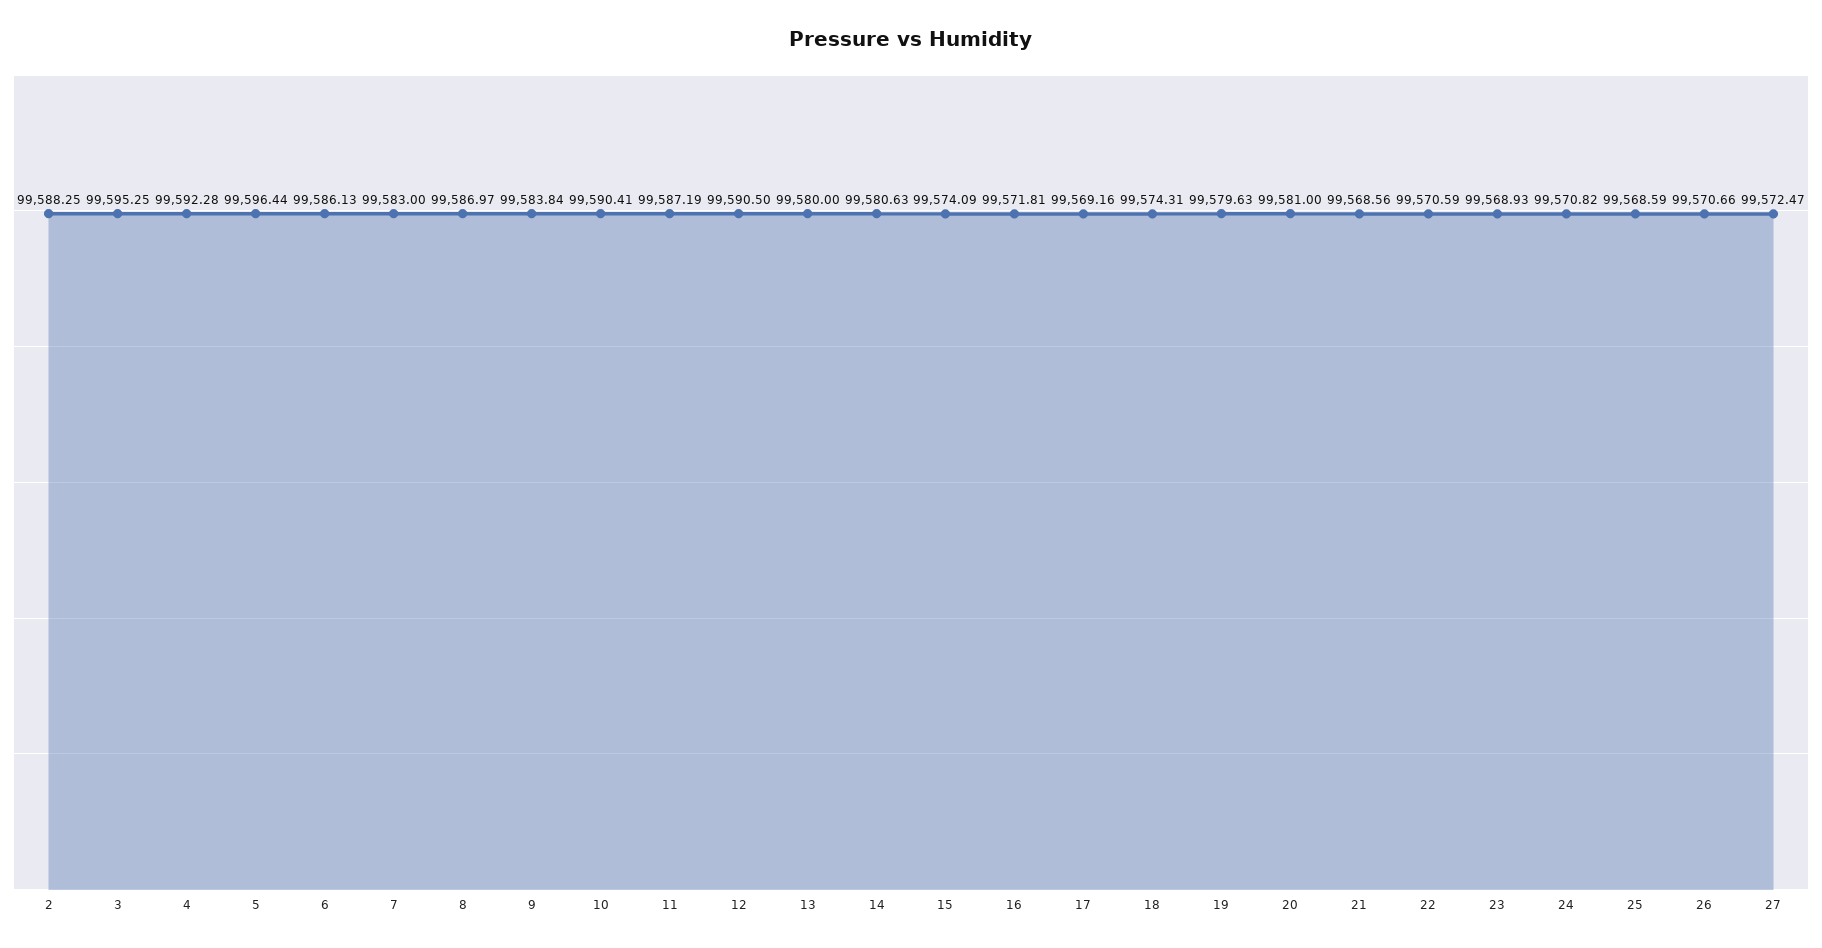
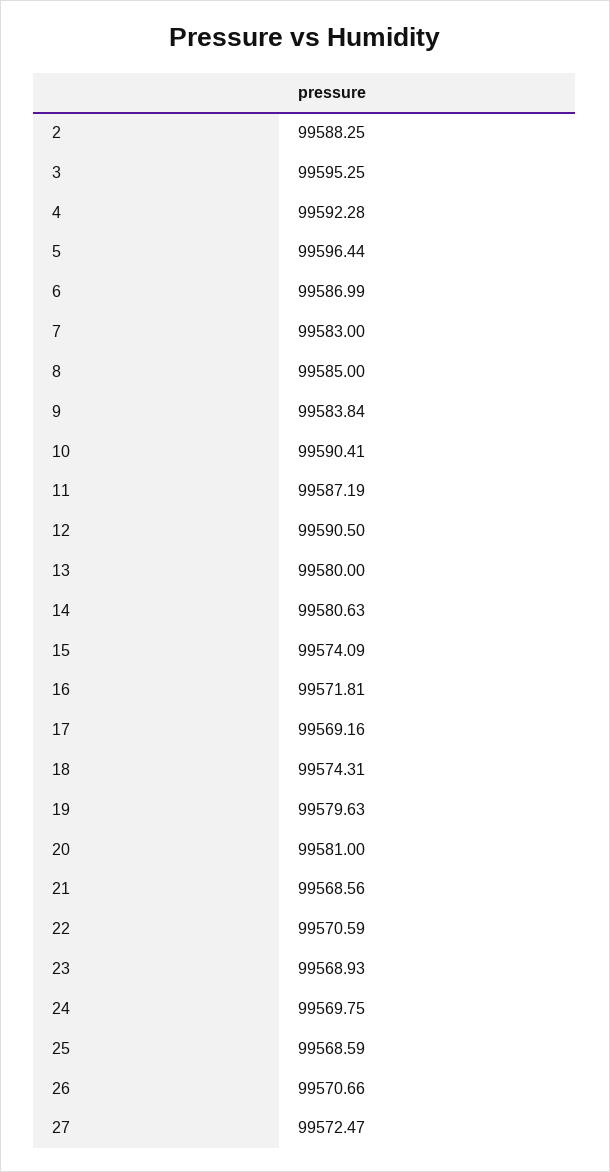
  {
    "2": 99588.25,
    "3": 99595.25,
    "4": 99592.28,
    "5": 99596.44,
-   "6": 99586.13,
+   "6": 99586.99,
    "7": 99583,
-   "8": 99586.97,
+   "8": 99585,
    "9": 99583.84,
    "10": 99590.41,
    "11": 99587.19,
    "12": 99590.5,
    "13": 99580,
    "14": 99580.63,
    "15": 99574.09,
    "16": 99571.81,
    "17": 99569.16,
    "18": 99574.31,
    "19": 99579.63,
    "20": 99581,
    "21": 99568.56,
    "22": 99570.59,
    "23": 99568.93,
-   "24": 99570.82,
+   "24": 99569.75,
    "25": 99568.59,
    "26": 99570.66,
    "27": 99572.47
  }

